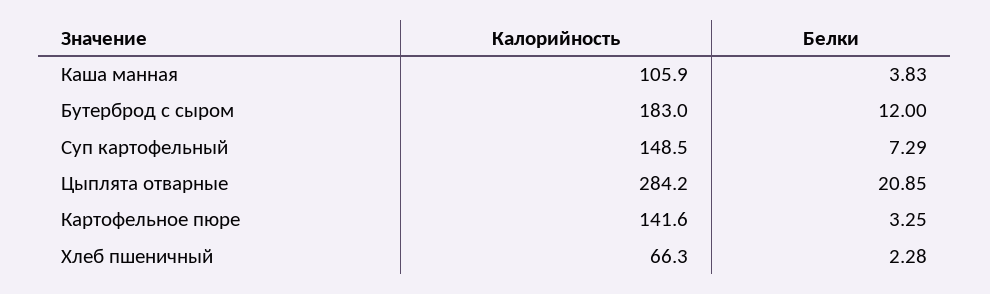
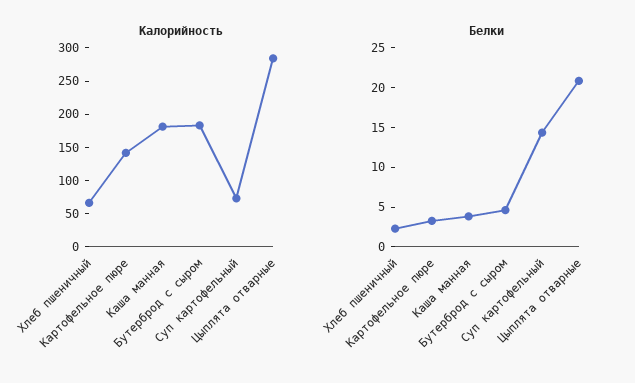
  {
    "Калорийность": {
-     "Каша манная": 105.9,
+     "Каша манная": 175,
      "Бутерброд с сыром": 183,
-     "Суп картофельный": 148.5,
+     "Суп картофельный": 75,
      "Цыплята отварные": 284.2,
      "Картофельное пюре": 141.6,
      "Хлеб пшеничный": 66.3
    },
    "Белки": {
      "Каша манная": 3.83,
-     "Бутерброд с сыром": 12,
+     "Бутерброд с сыром": 5,
-     "Суп картофельный": 7.29,
+     "Суп картофельный": 15,
      "Цыплята отварные": 20.85,
      "Картофельное пюре": 3.25,
      "Хлеб пшеничный": 2.28
    }
  }

